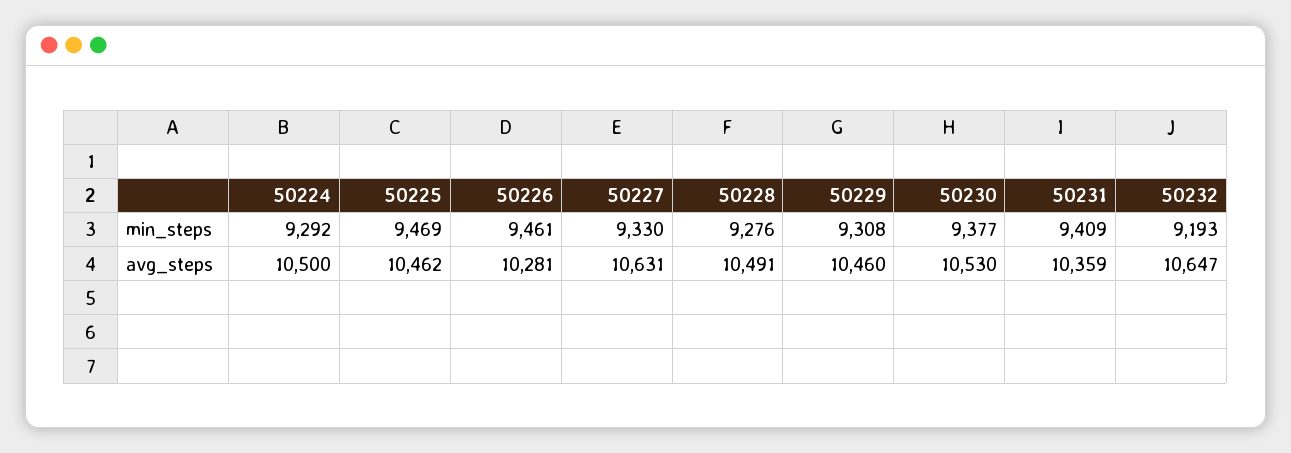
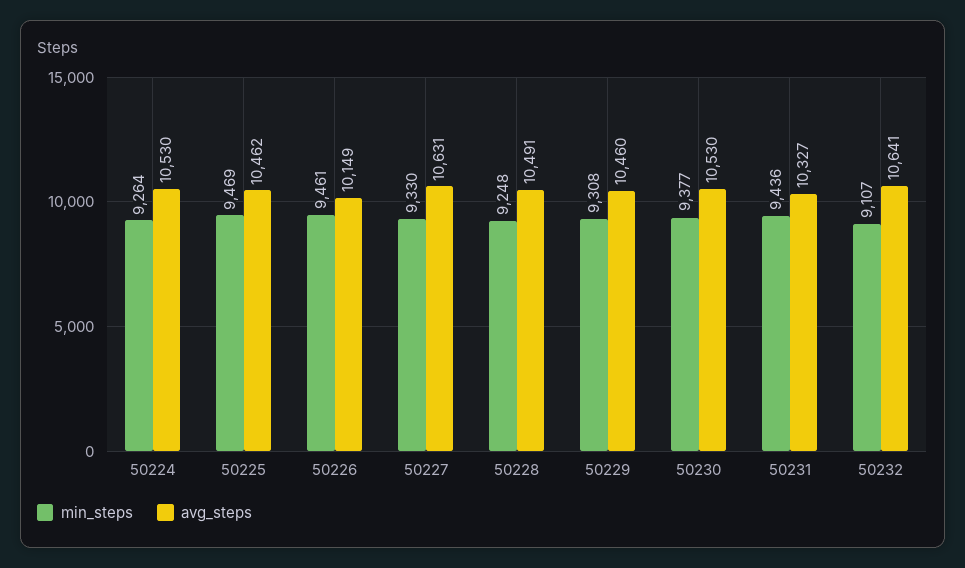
  {
    "min_steps": {
-     "50224": 9292,
+     "50224": 9264,
      "50225": 9469,
      "50226": 9461,
      "50227": 9330,
-     "50228": 9276,
+     "50228": 9248,
      "50229": 9308,
      "50230": 9377,
-     "50231": 9409,
+     "50231": 9436,
-     "50232": 9193
+     "50232": 9107
    },
    "avg_steps": {
-     "50224": 10500,
+     "50224": 10530,
      "50225": 10462,
-     "50226": 10281,
+     "50226": 10149,
      "50227": 10631,
      "50228": 10491,
      "50229": 10460,
      "50230": 10530,
-     "50231": 10359,
+     "50231": 10327,
-     "50232": 10647
+     "50232": 10641
    }
  }

